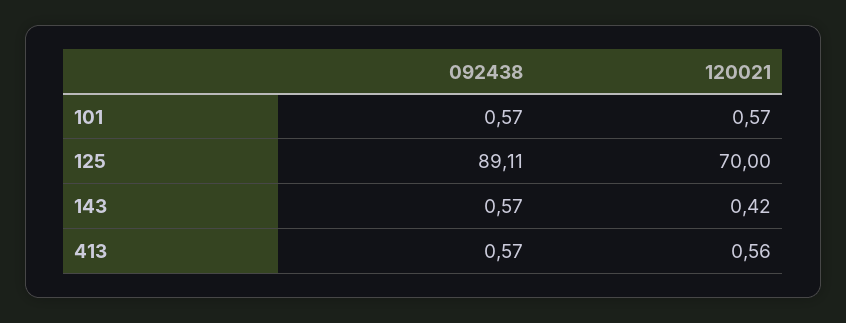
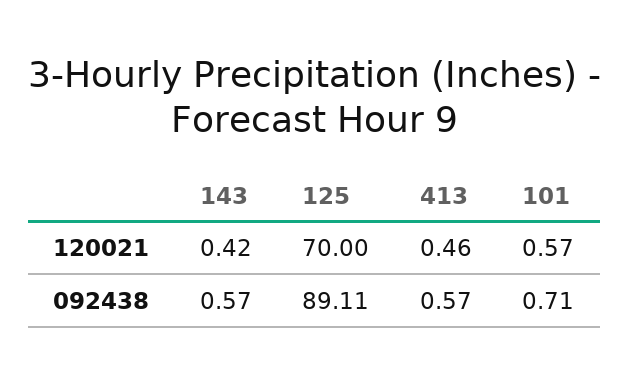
  {
    "092438": {
-     "101": 0.57,
+     "101": 0.71,
      "125": 89.11,
      "143": 0.57,
      "413": 0.57
    },
    "120021": {
      "101": 0.57,
      "125": 70,
      "143": 0.42,
-     "413": 0.56
+     "413": 0.46
    }
  }

